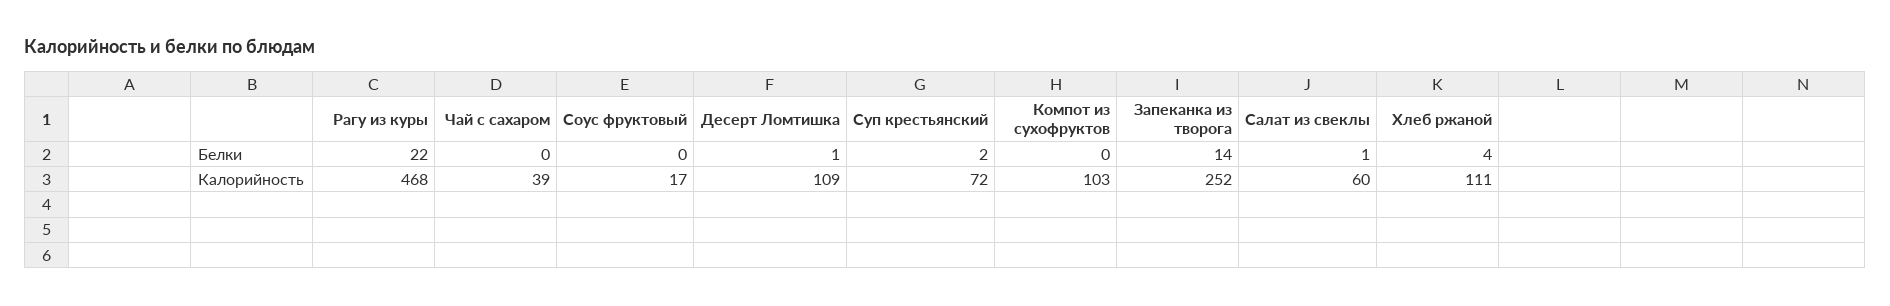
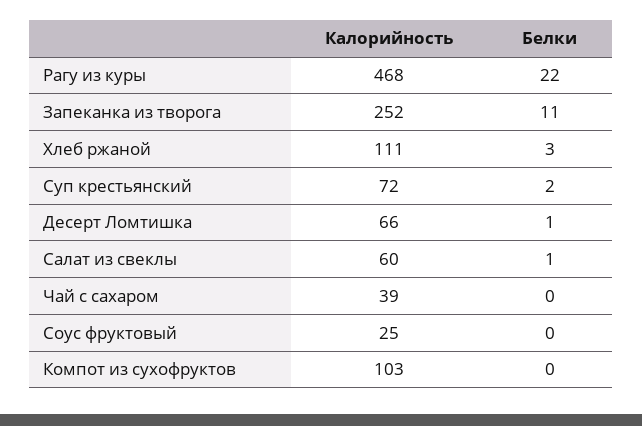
  {
    "Рагу из куры": {
      "Белки": 22,
      "Калорийность": 468
    },
    "Чай с сахаром": {
      "Белки": 0,
      "Калорийность": 39
    },
    "Соус фруктовый": {
      "Белки": 0,
-     "Калорийность": 17
+     "Калорийность": 25
    },
    "Десерт Ломтишка": {
      "Белки": 1,
-     "Калорийность": 109
+     "Калорийность": 66
    },
    "Суп крестьянский": {
      "Белки": 2,
      "Калорийность": 72
    },
    "Компот из сухофруктов": {
      "Белки": 0,
      "Калорийность": 103
    },
    "Запеканка из творога": {
-     "Белки": 14,
+     "Белки": 11,
      "Калорийность": 252
    },
    "Салат из свеклы": {
      "Белки": 1,
      "Калорийность": 60
    },
    "Хлеб ржаной": {
-     "Белки": 4,
+     "Белки": 3,
      "Калорийность": 111
    }
  }

